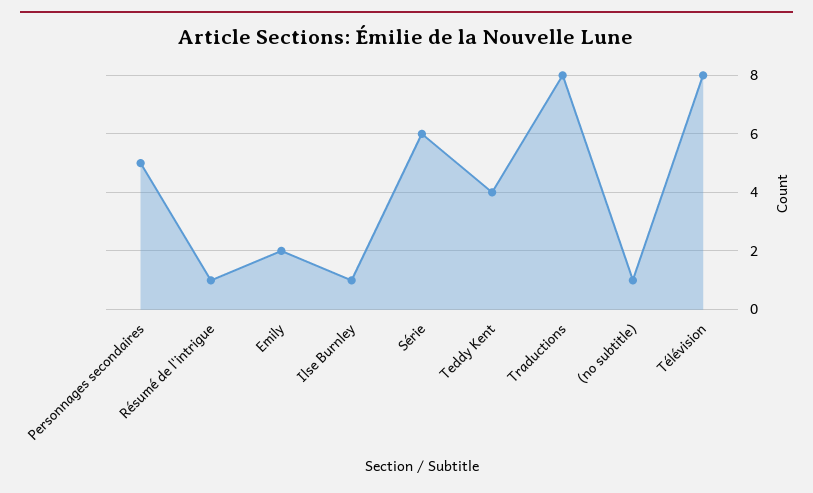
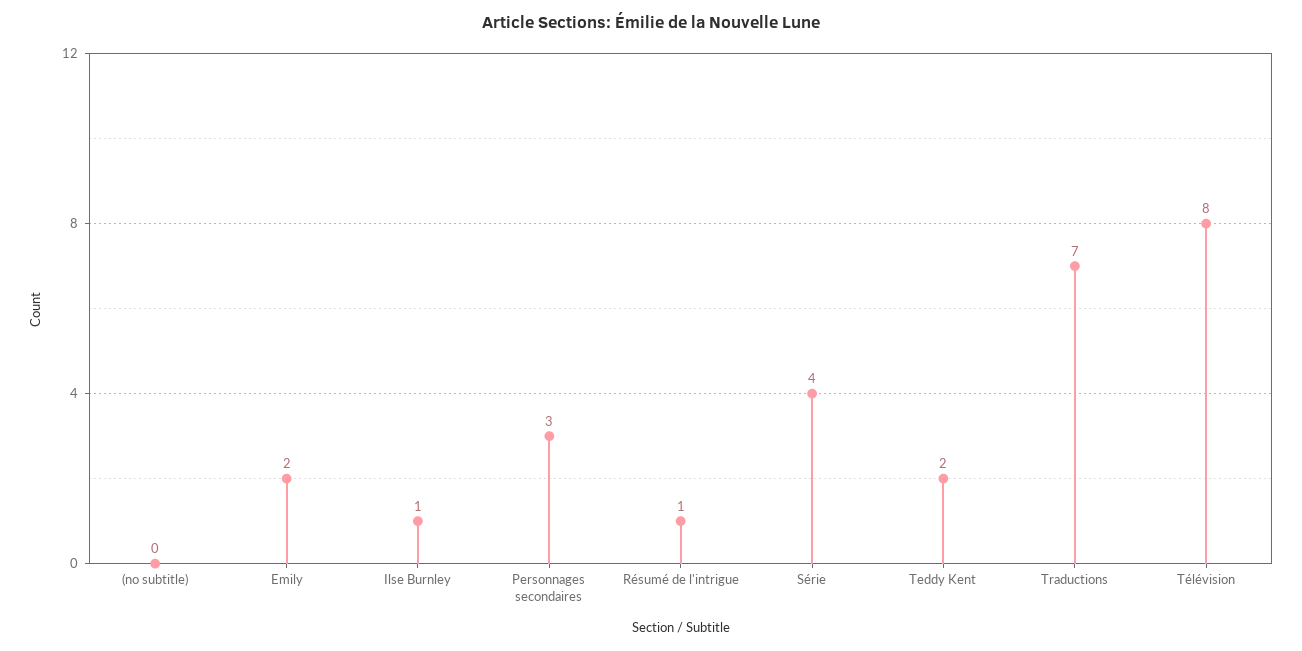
  {
-   "Personnages secondaires": 5,
+   "Personnages secondaires": 3,
    "Résumé de l'intrigue": 1,
    "Emily": 2,
    "Ilse Burnley": 1,
-   "Série": 6,
+   "Série": 4,
-   "Teddy Kent": 4,
+   "Teddy Kent": 2,
-   "Traductions": 8,
+   "Traductions": 7,
-   "(no subtitle)": 1,
+   "(no subtitle)": 0,
    "Télévision": 8
  }

